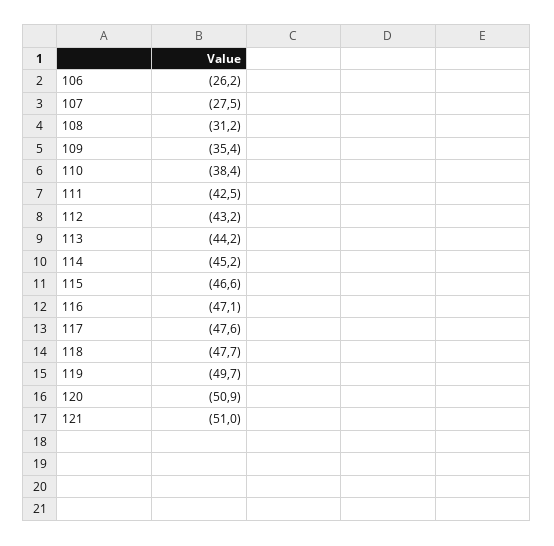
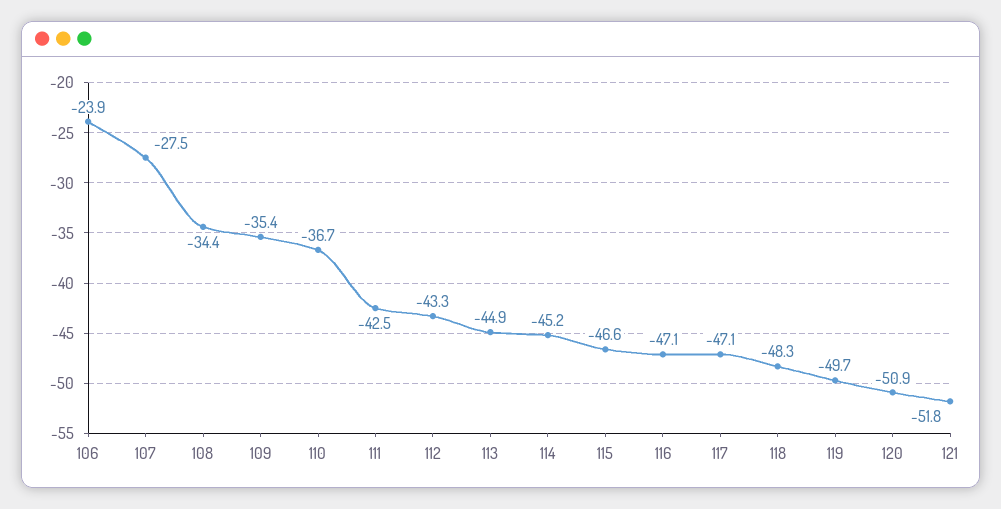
  {
-   "106": -26.2,
+   "106": -23.9,
    "107": -27.5,
-   "108": -31.2,
+   "108": -34.4,
    "109": -35.4,
-   "110": -38.4,
+   "110": -36.7,
    "111": -42.5,
-   "112": -43.2,
+   "112": -43.3,
-   "113": -44.2,
+   "113": -44.9,
    "114": -45.2,
    "115": -46.6,
    "116": -47.1,
-   "117": -47.6,
+   "117": -47.1,
-   "118": -47.7,
+   "118": -48.3,
    "119": -49.7,
    "120": -50.9,
-   "121": -51
+   "121": -51.8
  }

